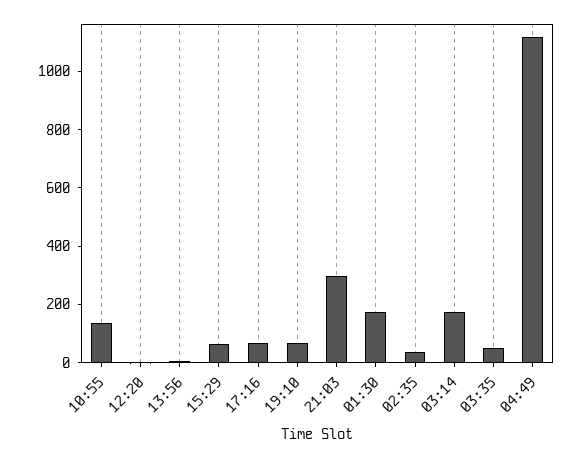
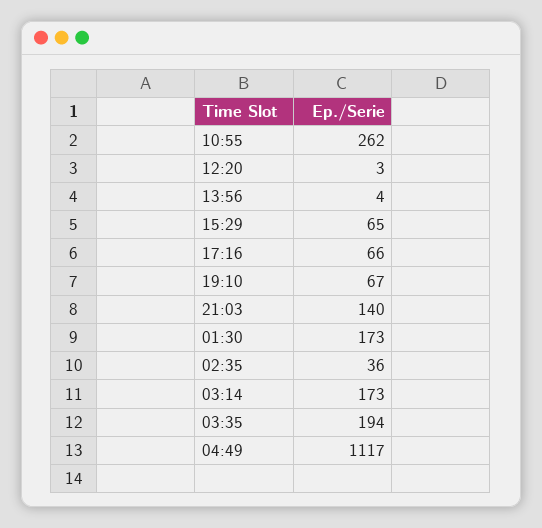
  {
-   "10:55": 150,
+   "10:55": 262,
    "12:20": 3,
    "13:56": 4,
    "15:29": 65,
    "17:16": 66,
    "19:10": 67,
-   "21:03": 300,
+   "21:03": 140,
    "01:30": 173,
    "02:35": 36,
    "03:14": 173,
-   "03:35": 50,
+   "03:35": 194,
    "04:49": 1117
  }

